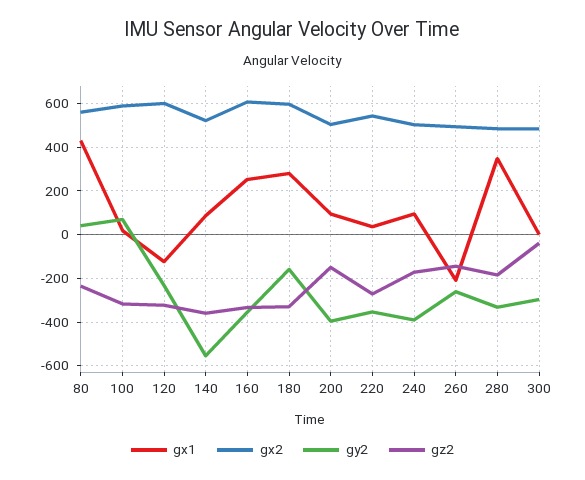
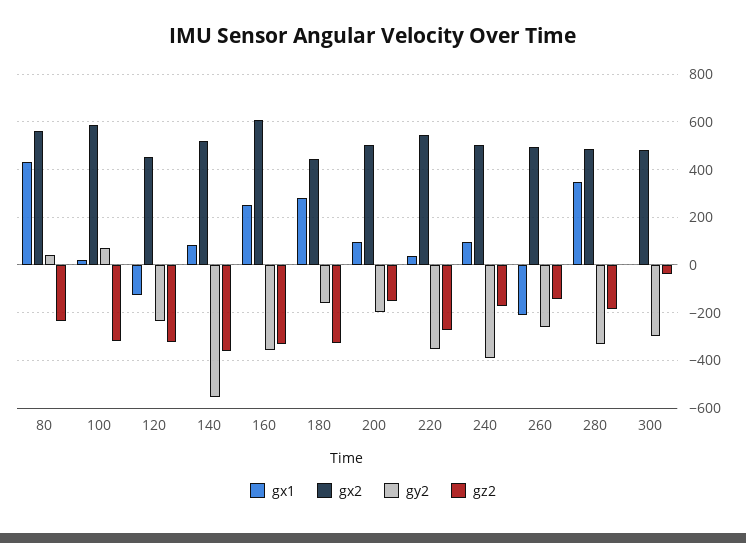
  {
    "gx1": {
      "80": 450,
      "100": 0,
      "120": -100,
      "140": 100,
      "160": 250,
      "180": 300,
      "200": 100,
      "220": 50,
      "240": 100,
      "260": -200,
      "280": 350,
      "300": 0
    },
    "gx2": {
      "80": 550,
      "100": 600,
-     "120": 600,
+     "120": 450,
      "140": 500,
      "160": 600,
-     "180": 600,
+     "180": 450,
      "200": 500,
      "220": 550,
      "240": 500,
      "260": 500,
      "280": 500,
      "300": 500
    },
    "gy2": {
      "80": 50,
      "100": 50,
      "120": -250,
      "140": -550,
      "160": -350,
      "180": -150,
-     "200": -400,
+     "200": -200,
      "220": -350,
      "240": -400,
      "260": -250,
      "280": -350,
      "300": -300
    },
    "gz2": {
      "80": -250,
      "100": -300,
      "120": -300,
      "140": -350,
      "160": -350,
      "180": -350,
      "200": -150,
      "220": -250,
      "240": -150,
      "260": -150,
      "280": -200,
      "300": -50
    }
  }

